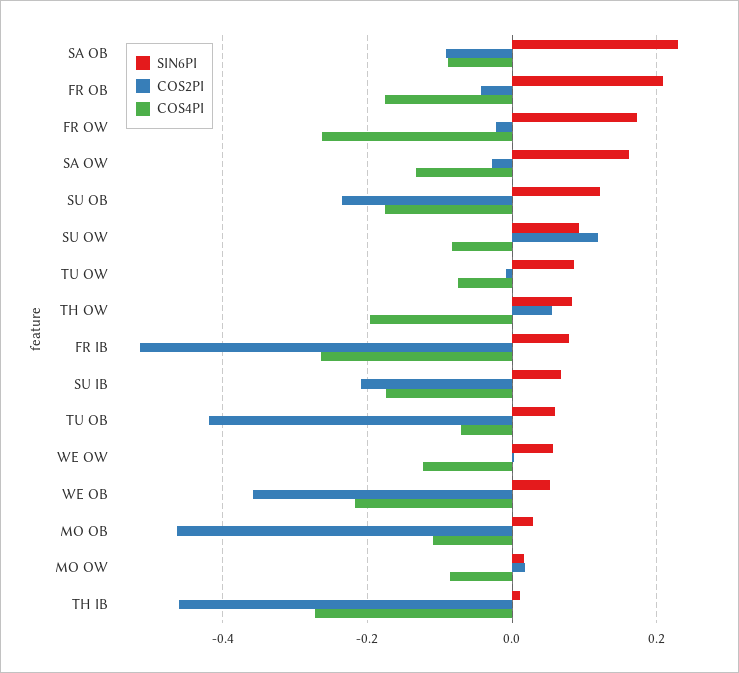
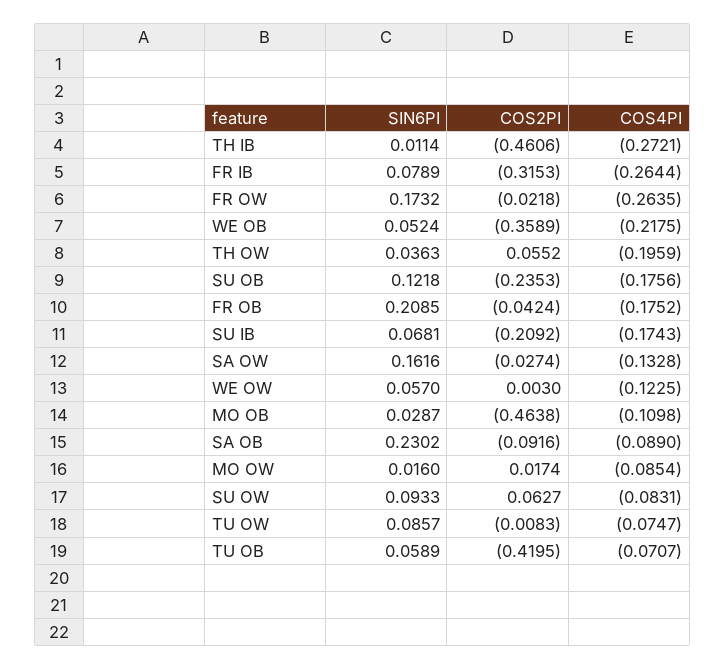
  {
    "SIN6PI": {
      "SA OB": 0.2302,
      "FR OB": 0.2085,
      "FR OW": 0.1732,
      "SA OW": 0.1616,
      "SU OB": 0.1218,
      "SU OW": 0.0933,
      "TU OW": 0.0857,
-     "TH OW": 0.08,
+     "TH OW": 0.0363,
      "FR IB": 0.0789,
      "SU IB": 0.0681,
      "TU OB": 0.0589,
      "WE OW": 0.057,
      "WE OB": 0.0524,
      "MO OB": 0.0287,
      "MO OW": 0.016,
      "TH IB": 0.0114
    },
    "COS2PI": {
      "SA OB": -0.0916,
      "FR OB": -0.0424,
      "FR OW": -0.0218,
      "SA OW": -0.0274,
      "SU OB": -0.2353,
-     "SU OW": 0.12,
+     "SU OW": 0.0627,
      "TU OW": -0.0083,
      "TH OW": 0.0552,
-     "FR IB": -0.52,
+     "FR IB": -0.3153,
      "SU IB": -0.2092,
      "TU OB": -0.4195,
      "WE OW": 0.003,
      "WE OB": -0.3589,
      "MO OB": -0.4638,
      "MO OW": 0.0174,
      "TH IB": -0.4606
    },
    "COS4PI": {
      "SA OB": -0.089,
      "FR OB": -0.1752,
      "FR OW": -0.2635,
      "SA OW": -0.1328,
      "SU OB": -0.1756,
      "SU OW": -0.0831,
      "TU OW": -0.0747,
      "TH OW": -0.1959,
      "FR IB": -0.2644,
      "SU IB": -0.1743,
      "TU OB": -0.0707,
      "WE OW": -0.1225,
      "WE OB": -0.2175,
      "MO OB": -0.1098,
      "MO OW": -0.0854,
      "TH IB": -0.2721
    }
  }

